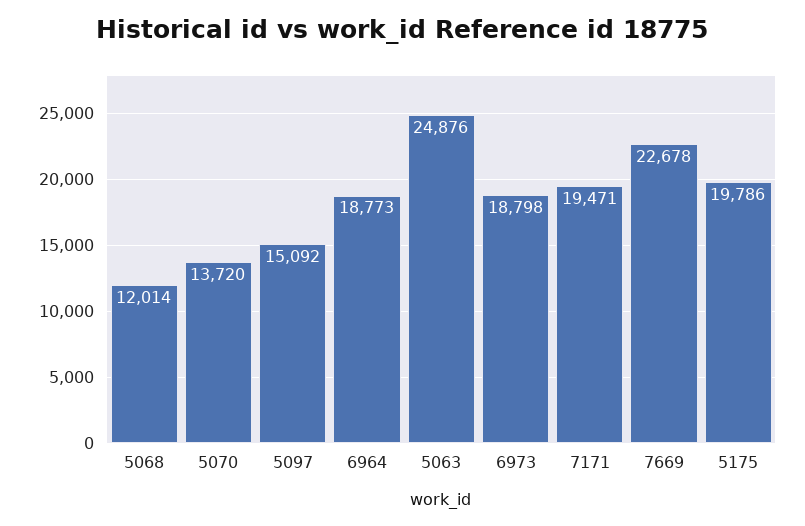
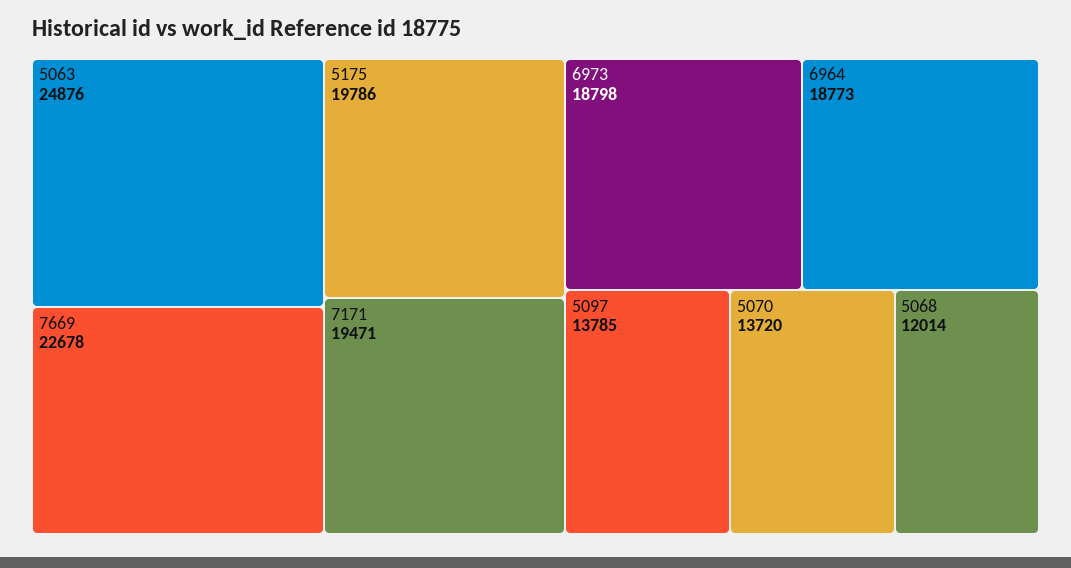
  {
    "5068": 12014,
    "5070": 13720,
-   "5097": 15092,
+   "5097": 13785,
    "6964": 18773,
    "5063": 24876,
    "6973": 18798,
    "7171": 19471,
    "7669": 22678,
    "5175": 19786
  }

